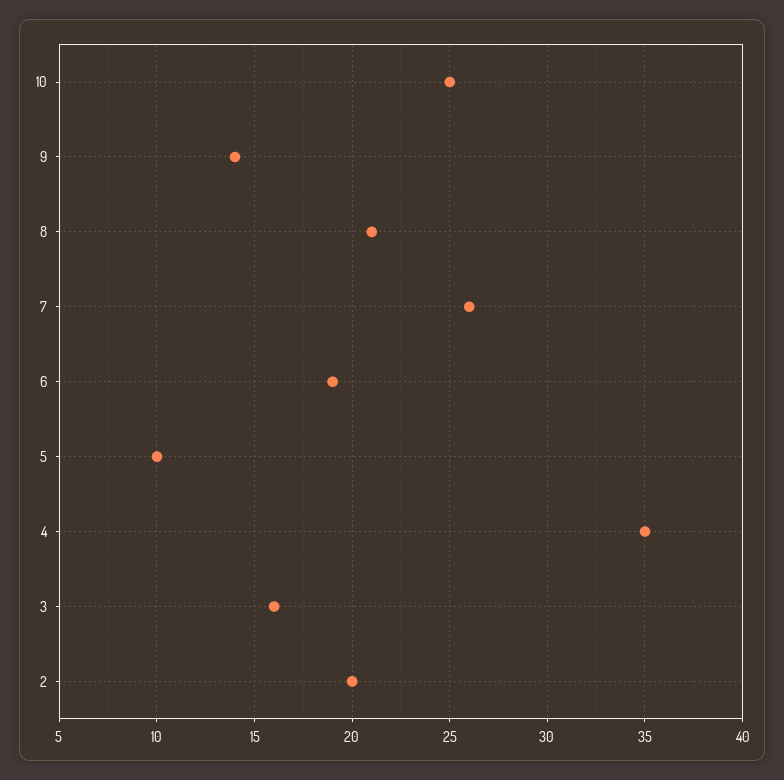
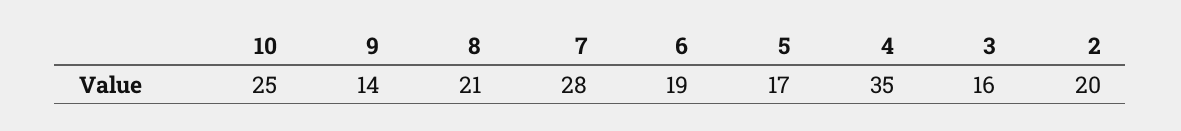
  {
    "10": 25,
    "9": 14,
    "8": 21,
-   "7": 26,
+   "7": 28,
    "6": 19,
-   "5": 10,
+   "5": 17,
    "4": 35,
    "3": 16,
    "2": 20
  }

